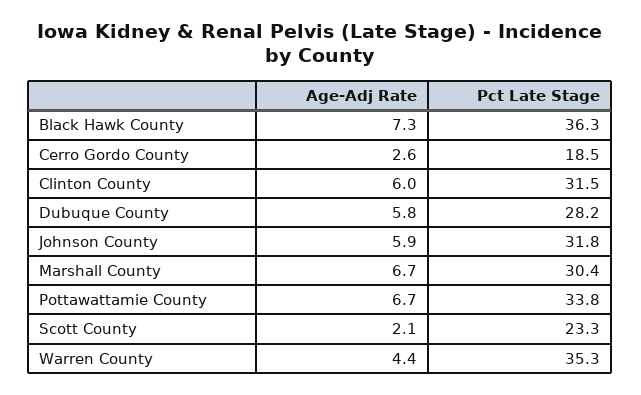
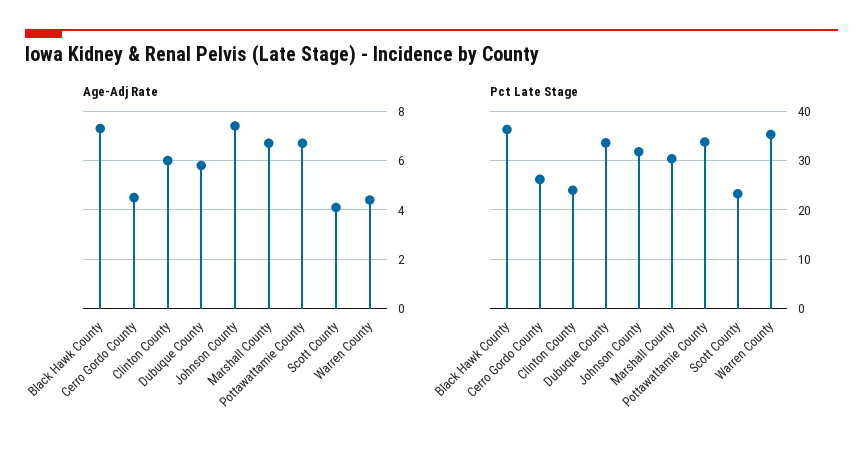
  {
    "Age-Adj Rate": {
      "Black Hawk County": 7.3,
-     "Cerro Gordo County": 2.6,
+     "Cerro Gordo County": 4.5,
      "Clinton County": 6,
      "Dubuque County": 5.8,
-     "Johnson County": 5.9,
+     "Johnson County": 7.5,
      "Marshall County": 6.7,
      "Pottawattamie County": 6.7,
-     "Scott County": 2.1,
+     "Scott County": 4,
      "Warren County": 4.4
    },
    "Pct Late Stage": {
      "Black Hawk County": 36.3,
-     "Cerro Gordo County": 18.5,
+     "Cerro Gordo County": 26,
-     "Clinton County": 31.5,
+     "Clinton County": 24,
-     "Dubuque County": 28.2,
+     "Dubuque County": 34,
      "Johnson County": 31.8,
      "Marshall County": 30.4,
      "Pottawattamie County": 33.8,
      "Scott County": 23.3,
      "Warren County": 35.3
    }
  }

